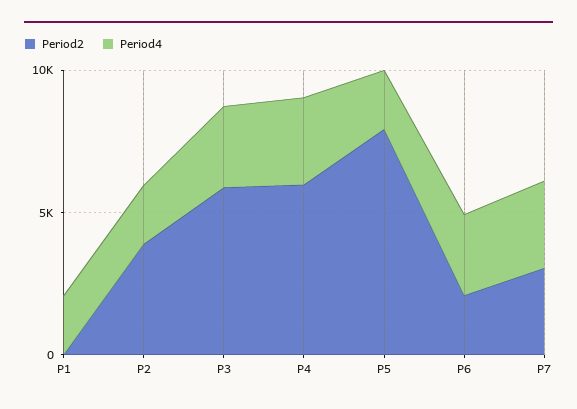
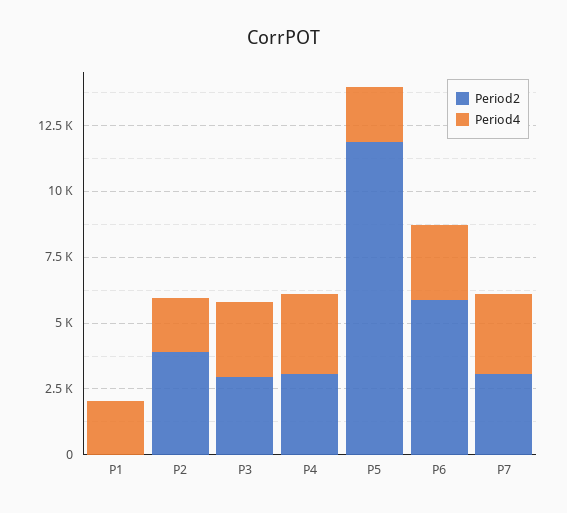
  {
    "Period2": {
      "P1": 0,
      "P2": 4000,
-     "P3": 6000,
+     "P3": 3000,
-     "P4": 6000,
+     "P4": 3000,
-     "P5": 8000,
+     "P5": 12000,
-     "P6": 2000,
+     "P6": 6000,
      "P7": 3000
    },
    "Period4": {
      "P1": 2000,
      "P2": 2000,
      "P3": 3000,
      "P4": 3000,
      "P5": 2000,
      "P6": 3000,
      "P7": 3000
    }
  }

